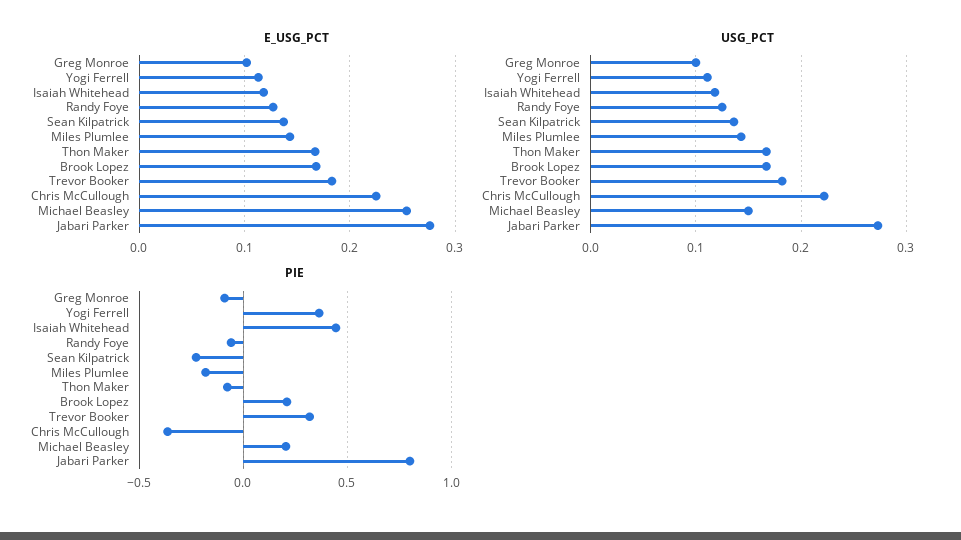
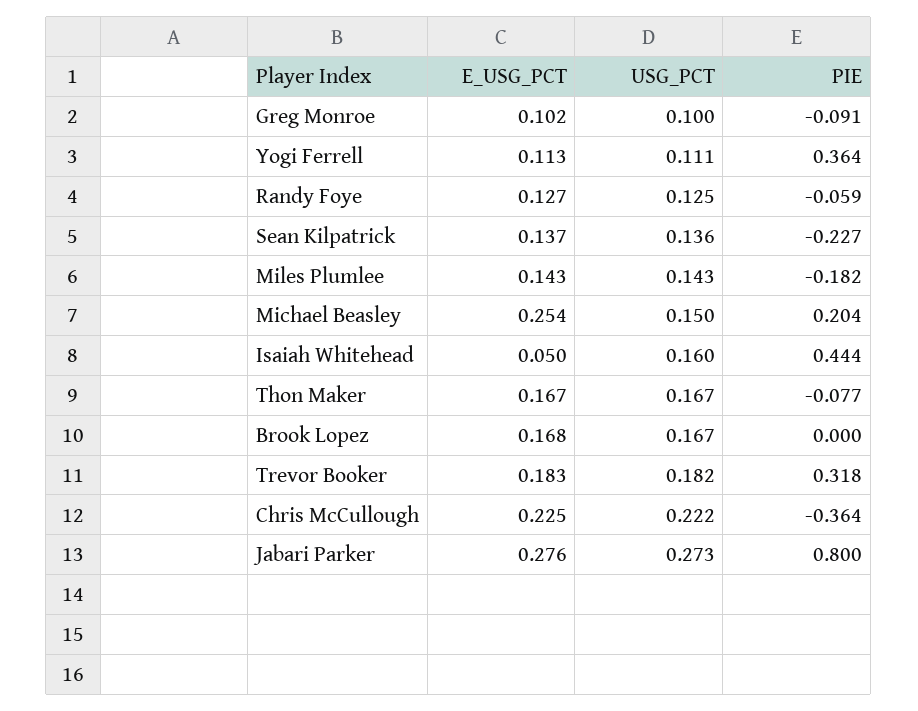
  {
    "E_USG_PCT": {
      "Greg Monroe": 0.102,
      "Yogi Ferrell": 0.113,
-     "Isaiah Whitehead": 0.12,
+     "Isaiah Whitehead": 0.05,
      "Randy Foye": 0.127,
      "Sean Kilpatrick": 0.137,
      "Miles Plumlee": 0.143,
      "Thon Maker": 0.167,
      "Brook Lopez": 0.168,
      "Trevor Booker": 0.183,
      "Chris McCullough": 0.225,
      "Michael Beasley": 0.254,
      "Jabari Parker": 0.276
    },
    "USG_PCT": {
      "Greg Monroe": 0.1,
      "Yogi Ferrell": 0.111,
-     "Isaiah Whitehead": 0.12,
+     "Isaiah Whitehead": 0.16,
      "Randy Foye": 0.125,
      "Sean Kilpatrick": 0.136,
      "Miles Plumlee": 0.143,
      "Thon Maker": 0.167,
      "Brook Lopez": 0.167,
      "Trevor Booker": 0.182,
      "Chris McCullough": 0.222,
      "Michael Beasley": 0.15,
      "Jabari Parker": 0.273
    },
    "PIE": {
      "Greg Monroe": -0.091,
      "Yogi Ferrell": 0.364,
      "Isaiah Whitehead": 0.444,
      "Randy Foye": -0.059,
      "Sean Kilpatrick": -0.227,
      "Miles Plumlee": -0.182,
      "Thon Maker": -0.077,
-     "Brook Lopez": 0.2,
+     "Brook Lopez": 0,
      "Trevor Booker": 0.318,
      "Chris McCullough": -0.364,
      "Michael Beasley": 0.204,
      "Jabari Parker": 0.8
    }
  }

